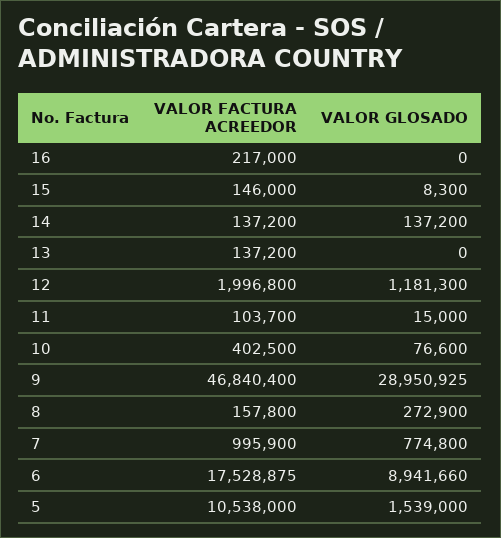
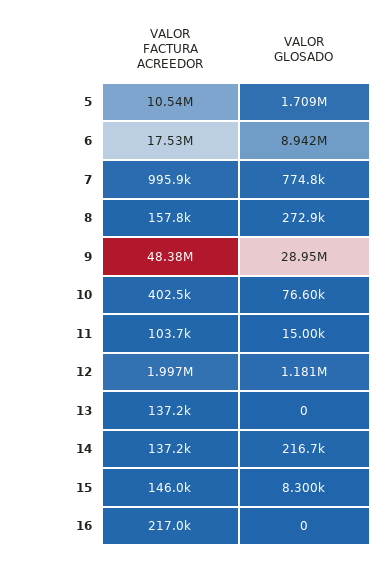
  {
    "VALOR FACTURA ACREEDOR": {
      "16": 217000,
      "15": 146000,
      "14": 137200,
      "13": 137200,
      "12": 1996800,
      "11": 103700,
      "10": 402500,
-     "9": 46840400,
+     "9": 48380000,
      "8": 157800,
      "7": 995900,
      "6": 17528875,
      "5": 10538000
    },
    "VALOR GLOSADO": {
      "16": 0,
      "15": 8300,
-     "14": 137200,
+     "14": 216700,
      "13": 0,
      "12": 1181300,
      "11": 15000,
      "10": 76600,
      "9": 28950925,
      "8": 272900,
      "7": 774800,
      "6": 8941660,
-     "5": 1539000
+     "5": 1709000
    }
  }

